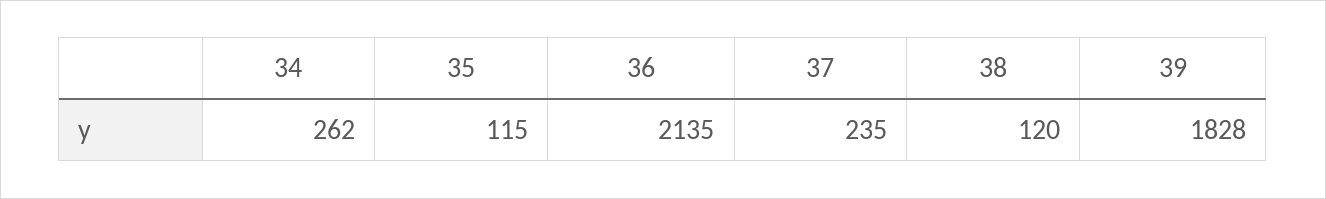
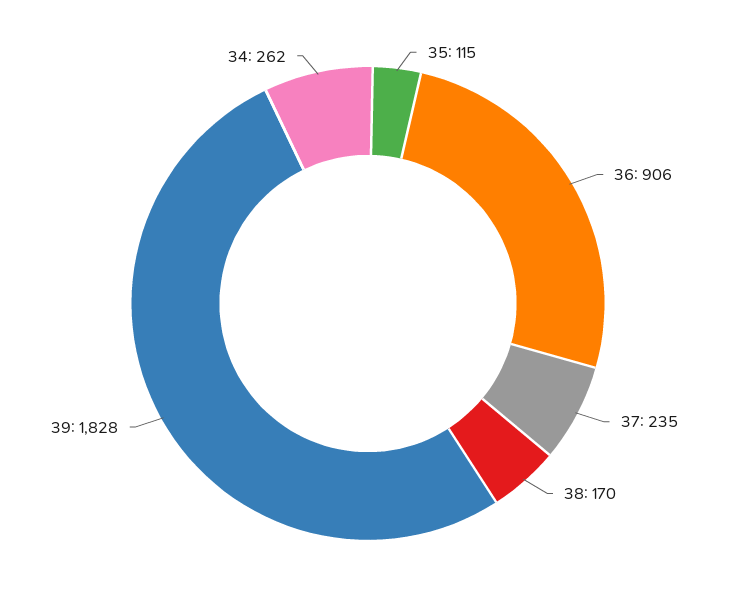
  {
    "34": 262,
    "35": 115,
-   "36": 2135,
+   "36": 906,
    "37": 235,
-   "38": 120,
+   "38": 170,
    "39": 1828
  }

